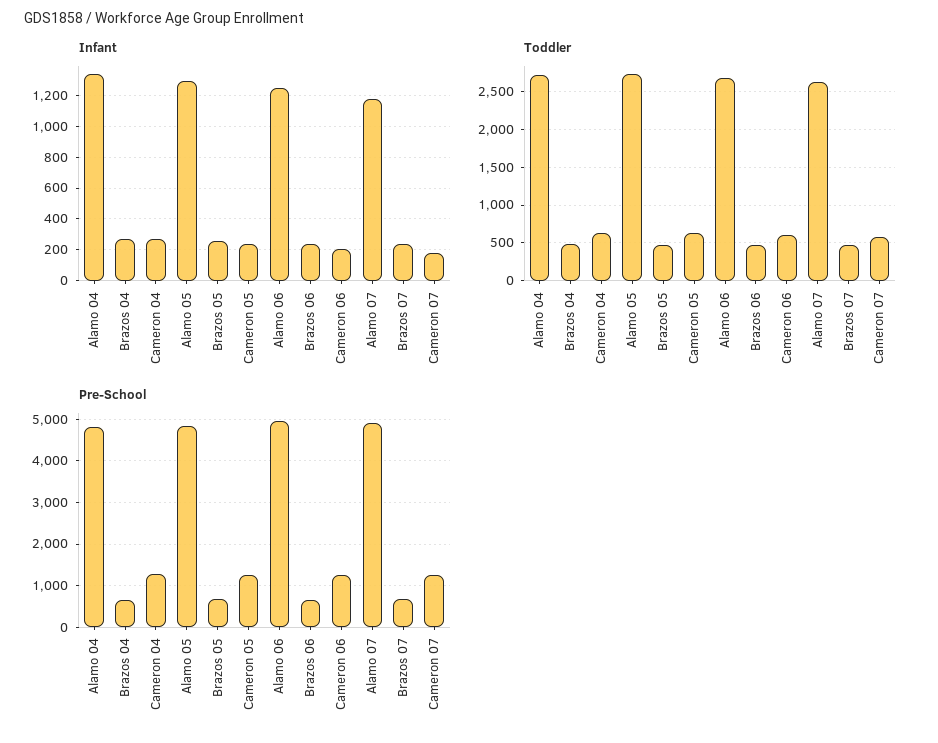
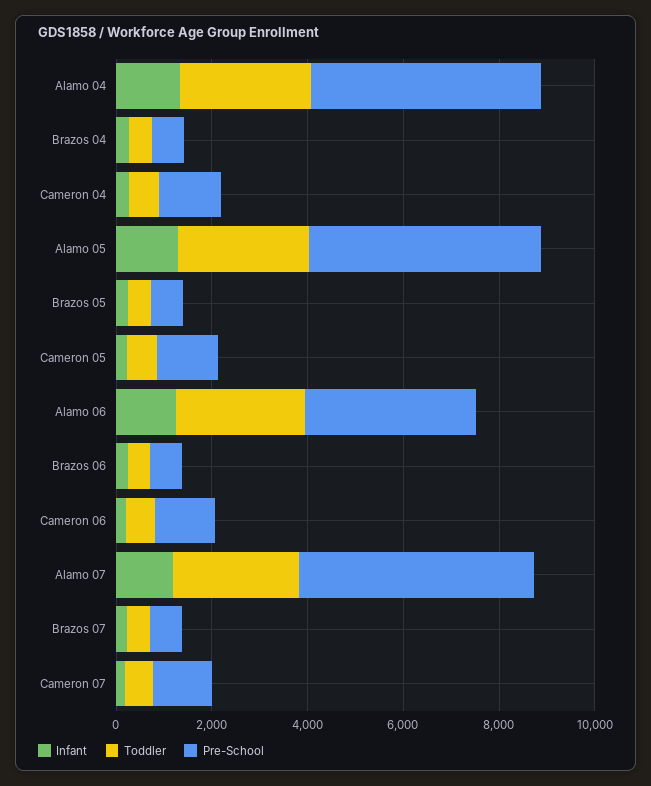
  {
    "Infant": {
      "Alamo 04": 1350,
      "Brazos 04": 250,
      "Cameron 04": 250,
      "Alamo 05": 1300,
      "Brazos 05": 250,
      "Cameron 05": 250,
      "Alamo 06": 1250,
      "Brazos 06": 250,
      "Cameron 06": 200,
      "Alamo 07": 1200,
      "Brazos 07": 250,
      "Cameron 07": 200
    },
    "Toddler": {
      "Alamo 04": 2700,
      "Brazos 04": 500,
      "Cameron 04": 600,
      "Alamo 05": 2700,
      "Brazos 05": 500,
      "Cameron 05": 600,
      "Alamo 06": 2700,
      "Brazos 06": 500,
      "Cameron 06": 600,
      "Alamo 07": 2600,
      "Brazos 07": 500,
      "Cameron 07": 600
    },
    "Pre-School": {
      "Alamo 04": 4800,
      "Brazos 04": 600,
      "Cameron 04": 1200,
      "Alamo 05": 4800,
      "Brazos 05": 600,
      "Cameron 05": 1200,
-     "Alamo 06": 5000,
+     "Alamo 06": 3500,
      "Brazos 06": 600,
      "Cameron 06": 1200,
      "Alamo 07": 5000,
      "Brazos 07": 600,
      "Cameron 07": 1200
    }
  }

